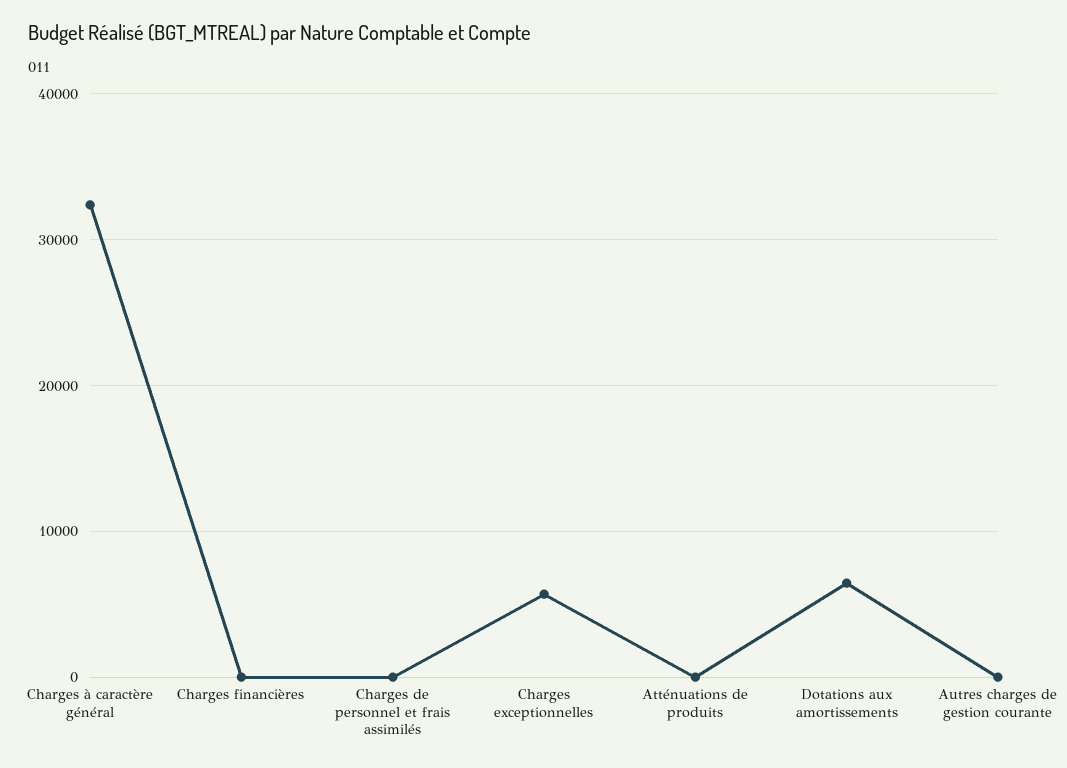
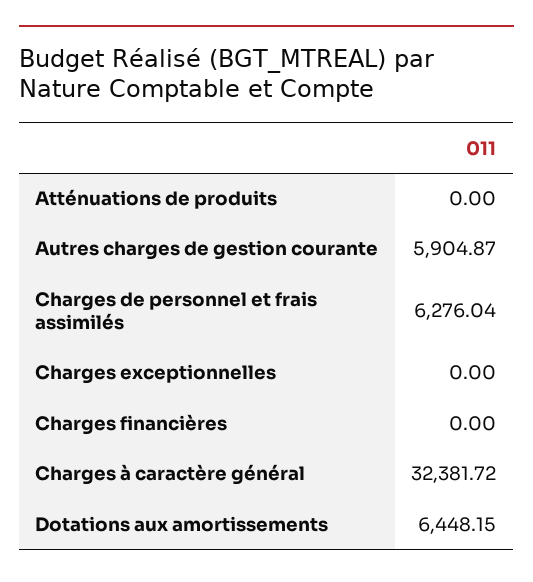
  {
    "Charges à caractère général": 32381.72,
    "Charges financières": 0,
-   "Charges de personnel et frais assimilés": 0,
+   "Charges de personnel et frais assimilés": 6276.04,
-   "Charges exceptionnelles": 6000,
+   "Charges exceptionnelles": 0,
    "Atténuations de produits": 0,
    "Dotations aux amortissements": 6448.15,
-   "Autres charges de gestion courante": 0
+   "Autres charges de gestion courante": 5904.87
  }

